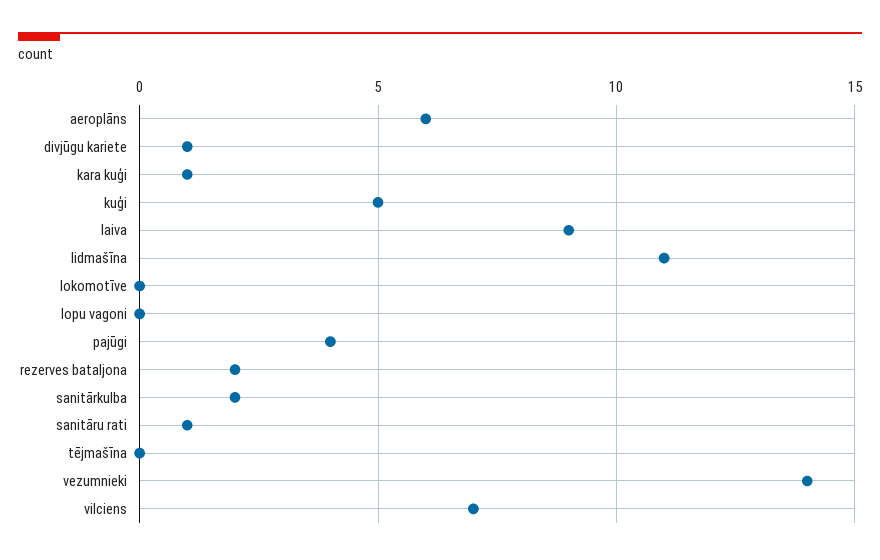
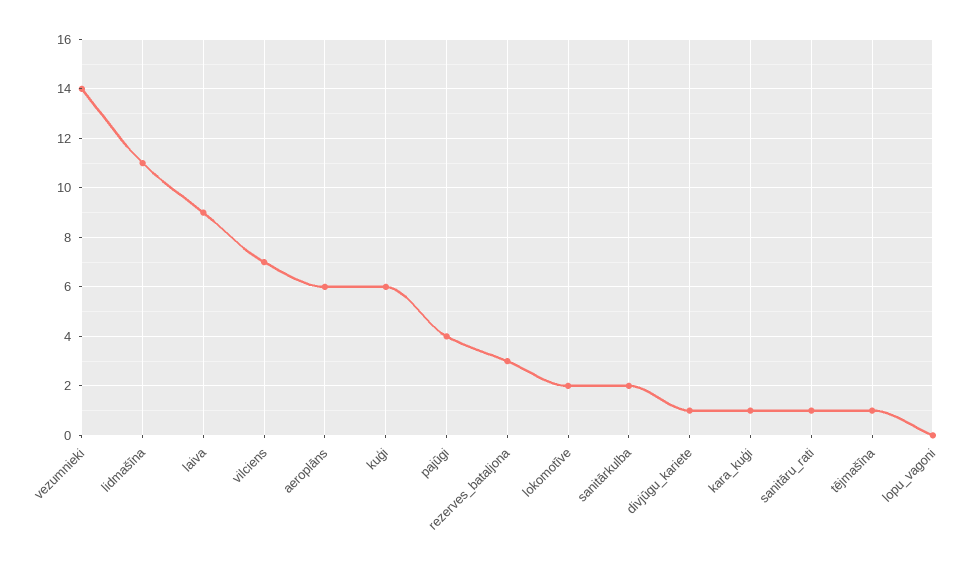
  {
    "aeroplāns": 6,
    "divjūgu kariete": 1,
    "kara kuģi": 1,
-   "kuģi": 5,
+   "kuģi": 6,
    "laiva": 9,
    "lidmašīna": 11,
-   "lokomotīve": 0,
+   "lokomotīve": 2,
    "lopu vagoni": 0,
    "pajūgi": 4,
-   "rezerves bataljona": 2,
+   "rezerves bataljona": 3,
    "sanitārkulba": 2,
    "sanitāru rati": 1,
-   "tējmašīna": 0,
+   "tējmašīna": 1,
    "vezumnieki": 14,
    "vilciens": 7
  }

